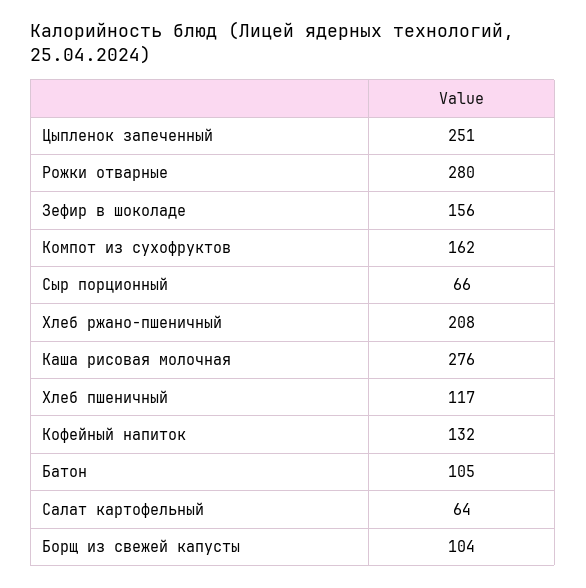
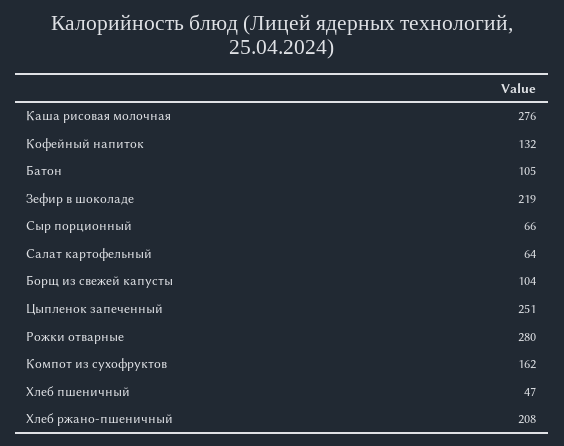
  {
    "Цыпленок запеченный": 251,
    "Рожки отварные": 280,
-   "Зефир в шоколаде": 156,
+   "Зефир в шоколаде": 219,
    "Компот из сухофруктов": 162,
    "Сыр порционный": 66,
    "Хлеб ржано-пшеничный": 208,
    "Каша рисовая молочная": 276,
-   "Хлеб пшеничный": 117,
+   "Хлеб пшеничный": 47,
    "Кофейный напиток": 132,
    "Батон": 105,
    "Салат картофельный": 64,
    "Борщ из свежей капусты": 104
  }

